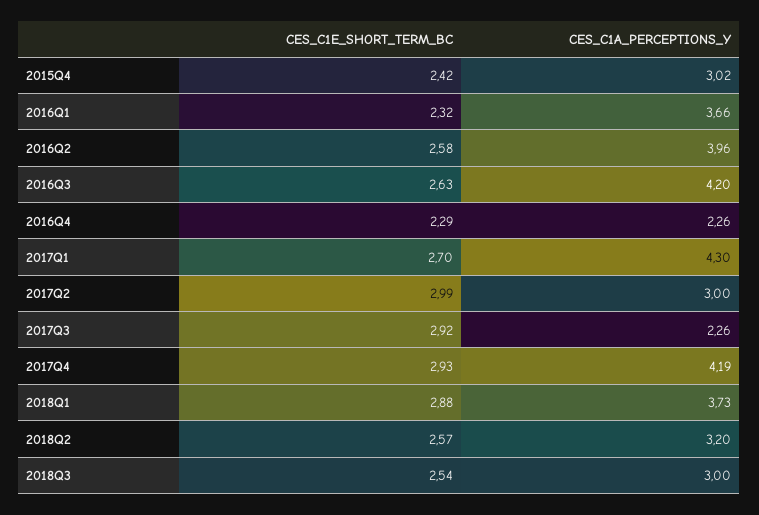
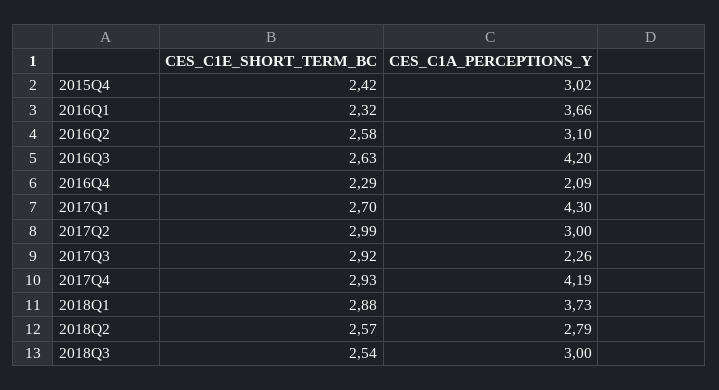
  {
    "CES_C1E_SHORT_TERM_BC": {
      "2015Q4": 2.42,
      "2016Q1": 2.32,
      "2016Q2": 2.58,
      "2016Q3": 2.63,
      "2016Q4": 2.29,
      "2017Q1": 2.7,
      "2017Q2": 2.99,
      "2017Q3": 2.92,
      "2017Q4": 2.93,
      "2018Q1": 2.88,
      "2018Q2": 2.57,
      "2018Q3": 2.54
    },
    "CES_C1A_PERCEPTIONS_Y": {
      "2015Q4": 3.02,
      "2016Q1": 3.66,
-     "2016Q2": 3.96,
+     "2016Q2": 3.1,
      "2016Q3": 4.2,
-     "2016Q4": 2.26,
+     "2016Q4": 2.09,
      "2017Q1": 4.3,
      "2017Q2": 3,
      "2017Q3": 2.26,
      "2017Q4": 4.19,
      "2018Q1": 3.73,
-     "2018Q2": 3.2,
+     "2018Q2": 2.79,
      "2018Q3": 3
    }
  }

